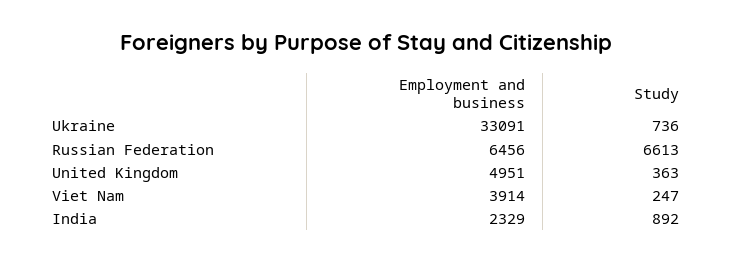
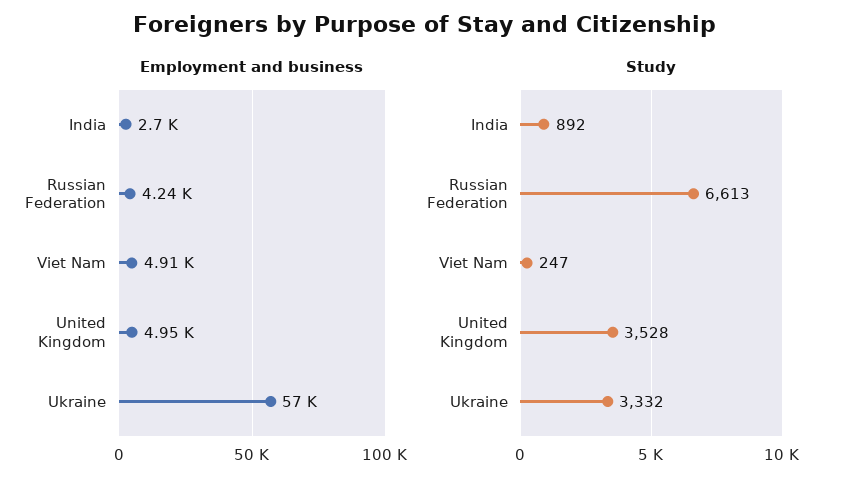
  {
    "Employment and business": {
-     "Ukraine": 33091,
+     "Ukraine": 57000,
-     "Russian Federation": 6456,
+     "Russian Federation": 4240,
      "United Kingdom": 4951,
-     "Viet Nam": 3914,
+     "Viet Nam": 4910,
-     "India": 2329
+     "India": 2700
    },
    "Study": {
-     "Ukraine": 736,
+     "Ukraine": 3332,
      "Russian Federation": 6613,
-     "United Kingdom": 363,
+     "United Kingdom": 3528,
      "Viet Nam": 247,
      "India": 892
    }
  }

